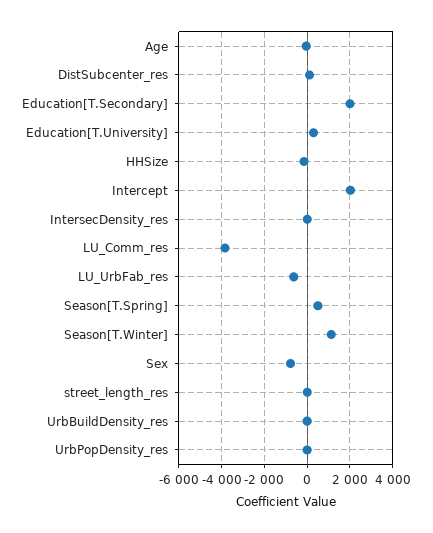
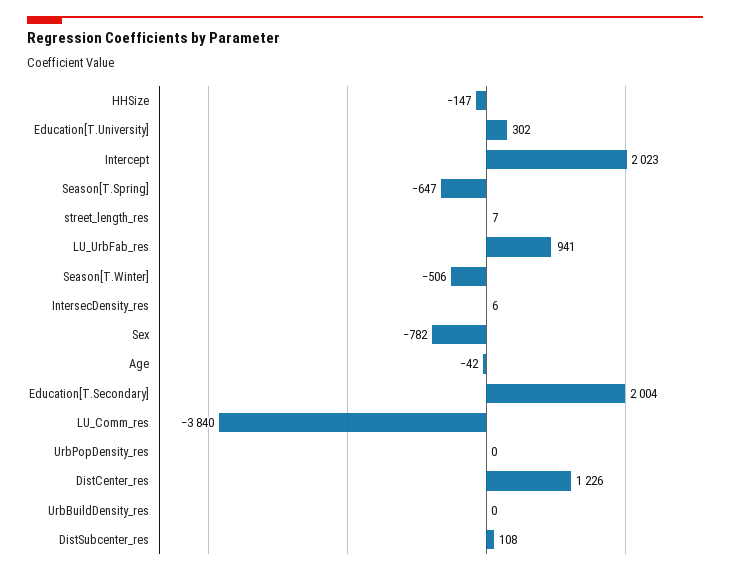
  {
    "Age": -42,
    "DistSubcenter_res": 108,
    "Education[T.Secondary]": 2004,
    "Education[T.University]": 302,
    "HHSize": -147,
    "Intercept": 2023,
    "IntersecDensity_res": 6,
    "LU_Comm_res": -3840,
-   "LU_UrbFab_res": -500,
+   "LU_UrbFab_res": 941,
-   "Season[T.Spring]": 500,
+   "Season[T.Spring]": -647,
-   "Season[T.Winter]": 1000,
+   "Season[T.Winter]": -506,
    "Sex": -782,
    "street_length_res": 7,
    "UrbBuildDensity_res": 0,
-   "UrbPopDensity_res": 0
+   "UrbPopDensity_res": 0,
+   "DistCenter_res": 1226
  }

